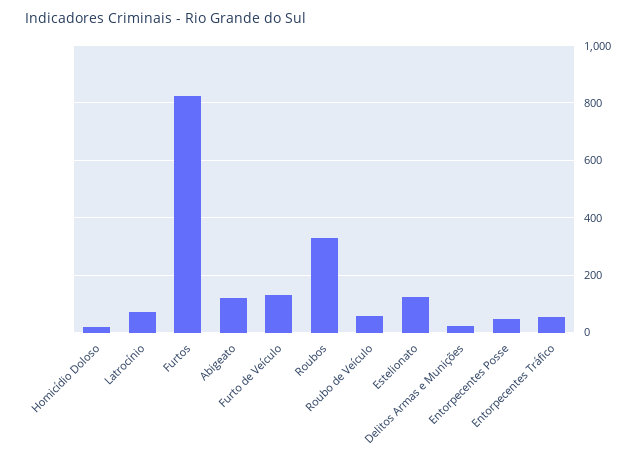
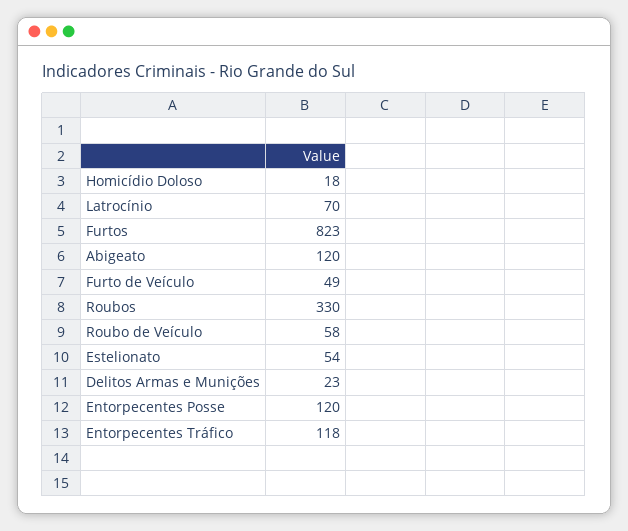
  {
    "Homicídio Doloso": 18,
    "Latrocínio": 70,
    "Furtos": 823,
    "Abigeato": 120,
-   "Furto de Veículo": 125,
+   "Furto de Veículo": 49,
    "Roubos": 330,
    "Roubo de Veículo": 58,
-   "Estelionato": 125,
+   "Estelionato": 54,
    "Delitos Armas e Munições": 23,
-   "Entorpecentes Posse": 50,
+   "Entorpecentes Posse": 120,
-   "Entorpecentes Tráfico": 50
+   "Entorpecentes Tráfico": 118
  }

